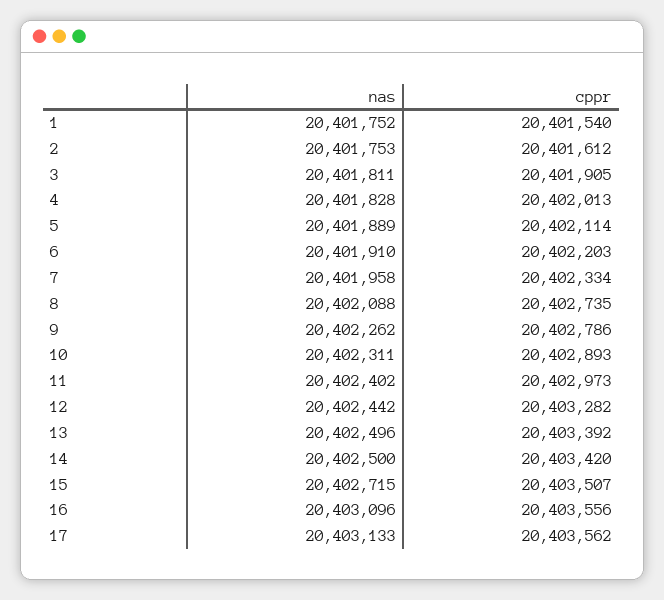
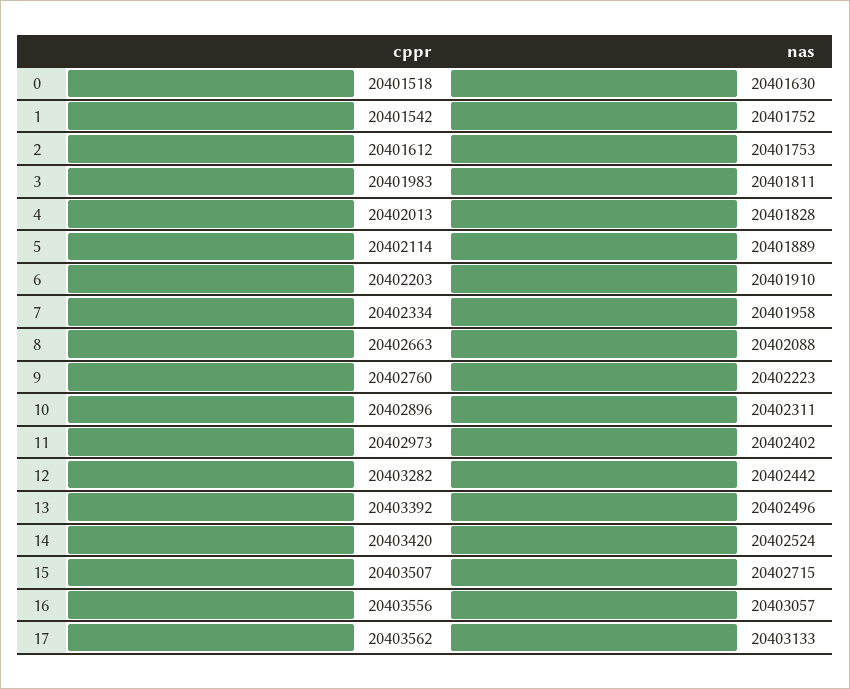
  {
    "nas": {
      "1": 20401752,
      "2": 20401753,
      "3": 20401811,
      "4": 20401828,
      "5": 20401889,
      "6": 20401910,
      "7": 20401958,
      "8": 20402088,
-     "9": 20402262,
+     "9": 20402223,
      "10": 20402311,
      "11": 20402402,
      "12": 20402442,
      "13": 20402496,
-     "14": 20402500,
+     "14": 20402524,
      "15": 20402715,
-     "16": 20403096,
+     "16": 20403057,
-     "17": 20403133
+     "17": 20403133,
+     "0": 20401630
    },
    "cppr": {
-     "1": 20401540,
+     "1": 20401542,
      "2": 20401612,
-     "3": 20401905,
+     "3": 20401983,
      "4": 20402013,
      "5": 20402114,
      "6": 20402203,
      "7": 20402334,
-     "8": 20402735,
+     "8": 20402663,
-     "9": 20402786,
+     "9": 20402760,
-     "10": 20402893,
+     "10": 20402896,
      "11": 20402973,
      "12": 20403282,
      "13": 20403392,
      "14": 20403420,
      "15": 20403507,
      "16": 20403556,
-     "17": 20403562
+     "17": 20403562,
+     "0": 20401518
    }
  }

